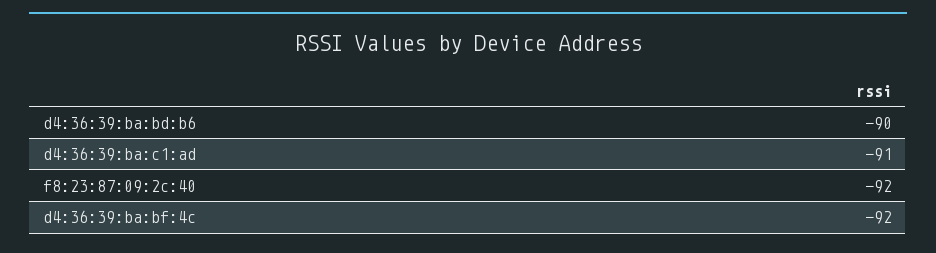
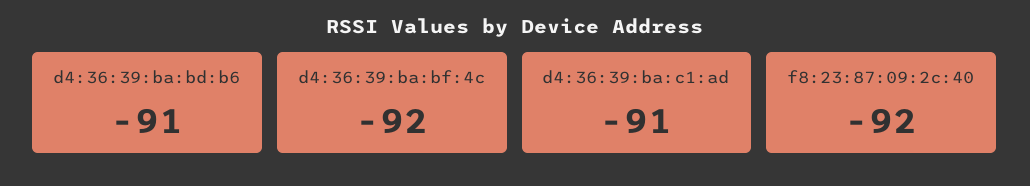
  {
-   "d4:36:39:ba:bd:b6": -90,
+   "d4:36:39:ba:bd:b6": -91,
    "d4:36:39:ba:c1:ad": -91,
    "f8:23:87:09:2c:40": -92,
    "d4:36:39:ba:bf:4c": -92
  }

